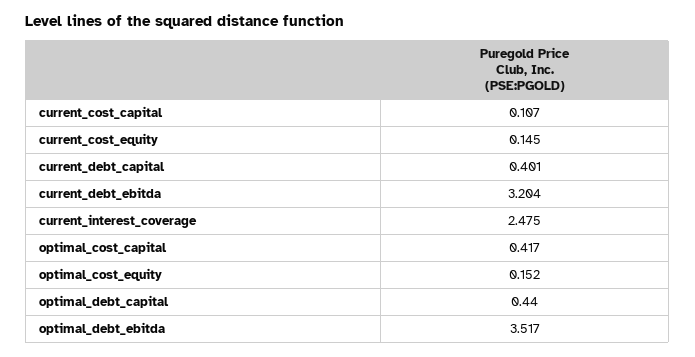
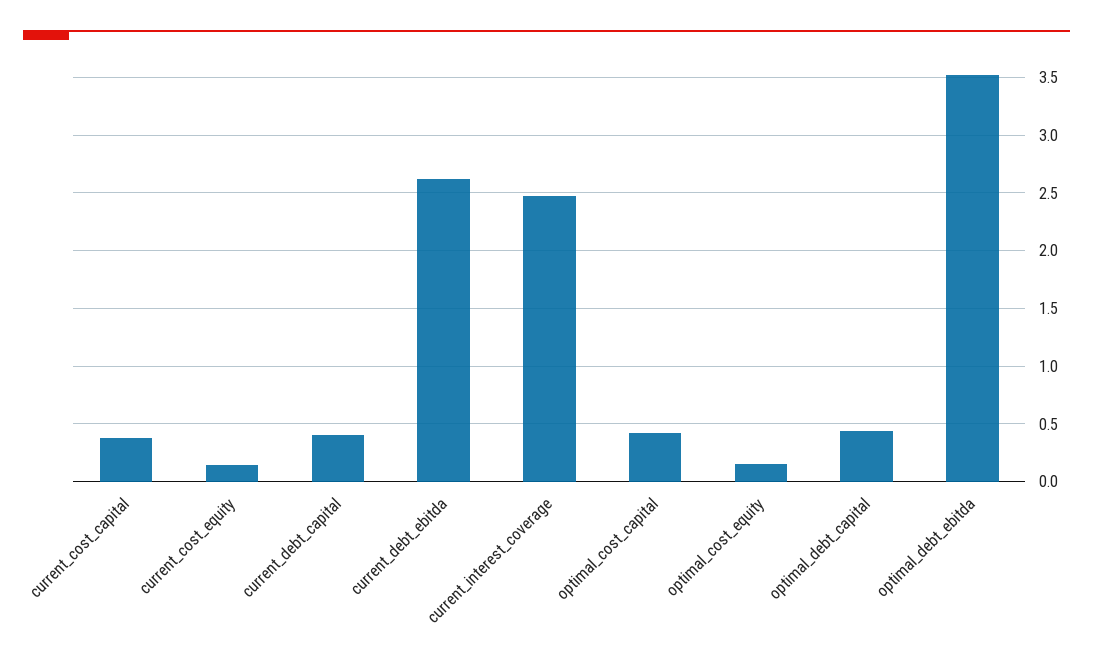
  {
-   "current_cost_capital": 0.107,
+   "current_cost_capital": 0.4,
    "current_cost_equity": 0.145,
    "current_debt_capital": 0.401,
-   "current_debt_ebitda": 3.204,
+   "current_debt_ebitda": 2.6,
    "current_interest_coverage": 2.475,
    "optimal_cost_capital": 0.417,
    "optimal_cost_equity": 0.152,
    "optimal_debt_capital": 0.44,
    "optimal_debt_ebitda": 3.517
  }

